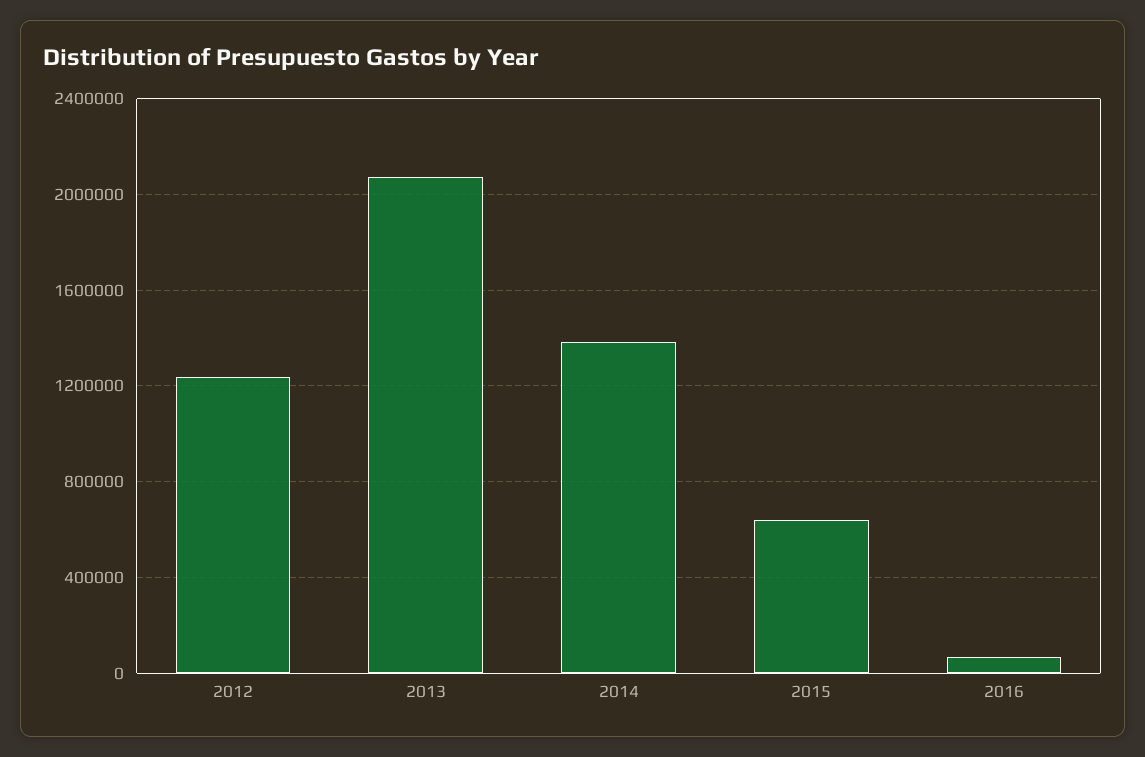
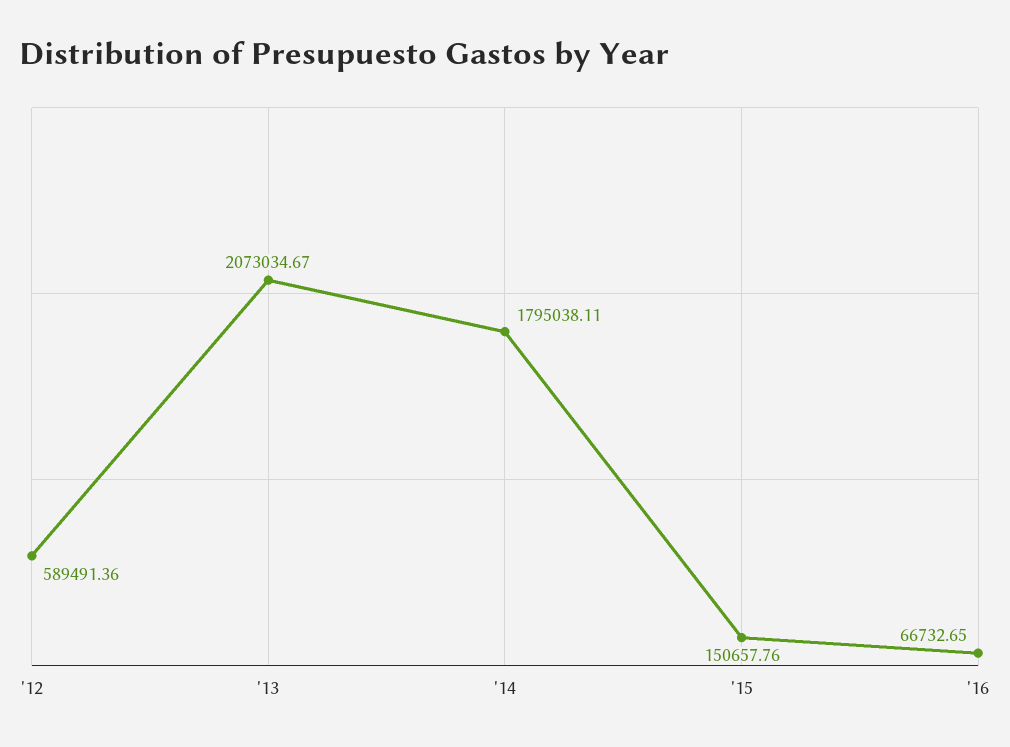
  {
-   "2012": 1250000,
+   "2012": 589491.36,
    "2013": 2073034.67,
-   "2014": 1400000,
+   "2014": 1795038.11,
-   "2015": 650000,
+   "2015": 150657.76,
    "2016": 66732.65
  }

